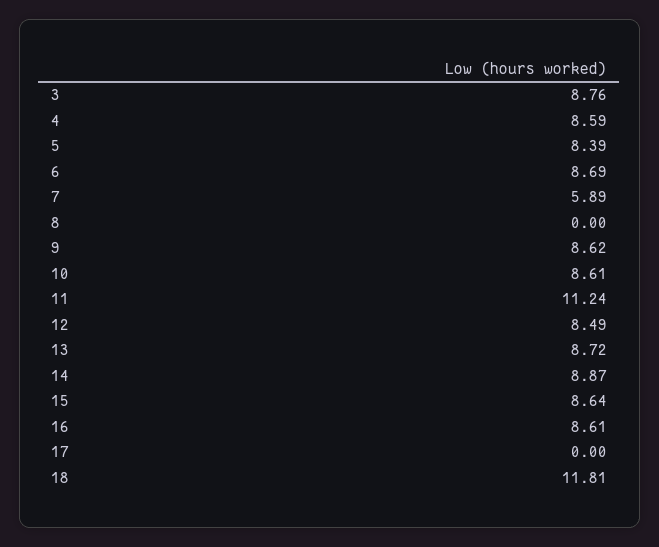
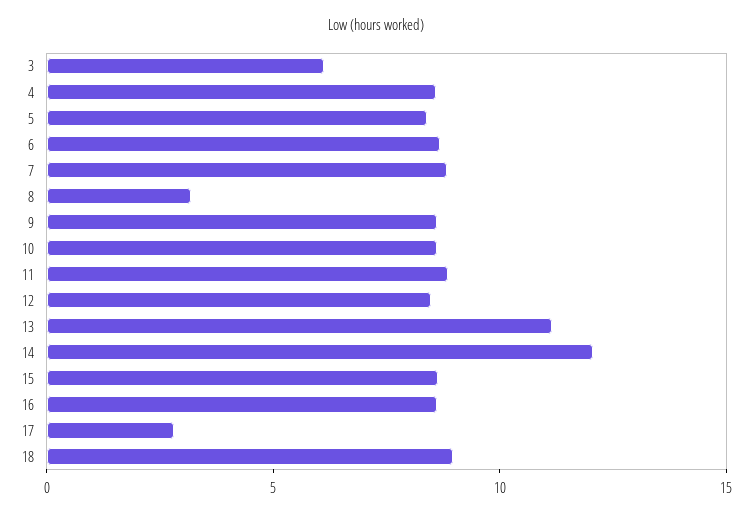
  {
-   "3": 8.76,
+   "3": 6,
    "4": 8.59,
    "5": 8.39,
    "6": 8.69,
-   "7": 5.89,
+   "7": 9,
-   "8": 0,
+   "8": 3,
    "9": 8.62,
    "10": 8.61,
-   "11": 11.24,
+   "11": 9,
    "12": 8.49,
-   "13": 8.72,
+   "13": 11,
-   "14": 8.87,
+   "14": 12,
    "15": 8.64,
    "16": 8.61,
-   "17": 0,
+   "17": 3,
-   "18": 11.81
+   "18": 9
  }

